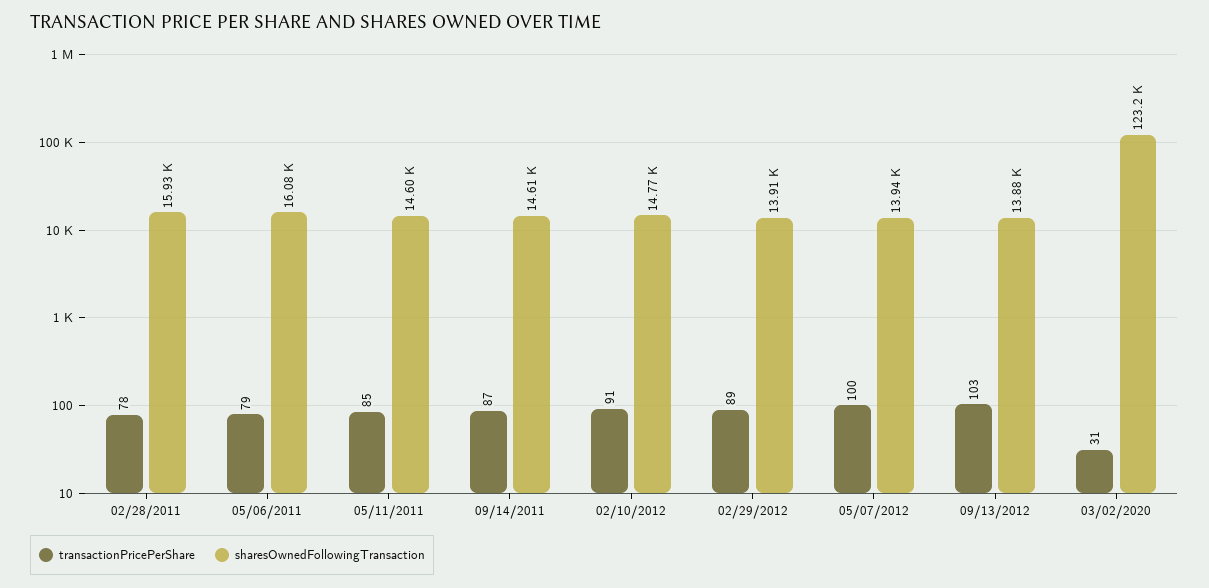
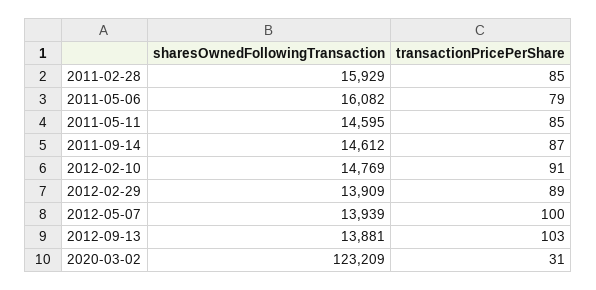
  {
    "transactionPricePerShare": {
-     "02/28/2011": 78,
+     "02/28/2011": 85,
      "05/06/2011": 79,
      "05/11/2011": 85,
      "09/14/2011": 87,
      "02/10/2012": 91,
      "02/29/2012": 89,
      "05/07/2012": 100,
      "09/13/2012": 103,
      "03/02/2020": 31
    },
    "sharesOwnedFollowingTransaction": {
      "02/28/2011": 15929,
      "05/06/2011": 16082,
      "05/11/2011": 14595,
      "09/14/2011": 14612,
      "02/10/2012": 14769,
      "02/29/2012": 13909,
      "05/07/2012": 13939,
      "09/13/2012": 13881,
      "03/02/2020": 123209
    }
  }

